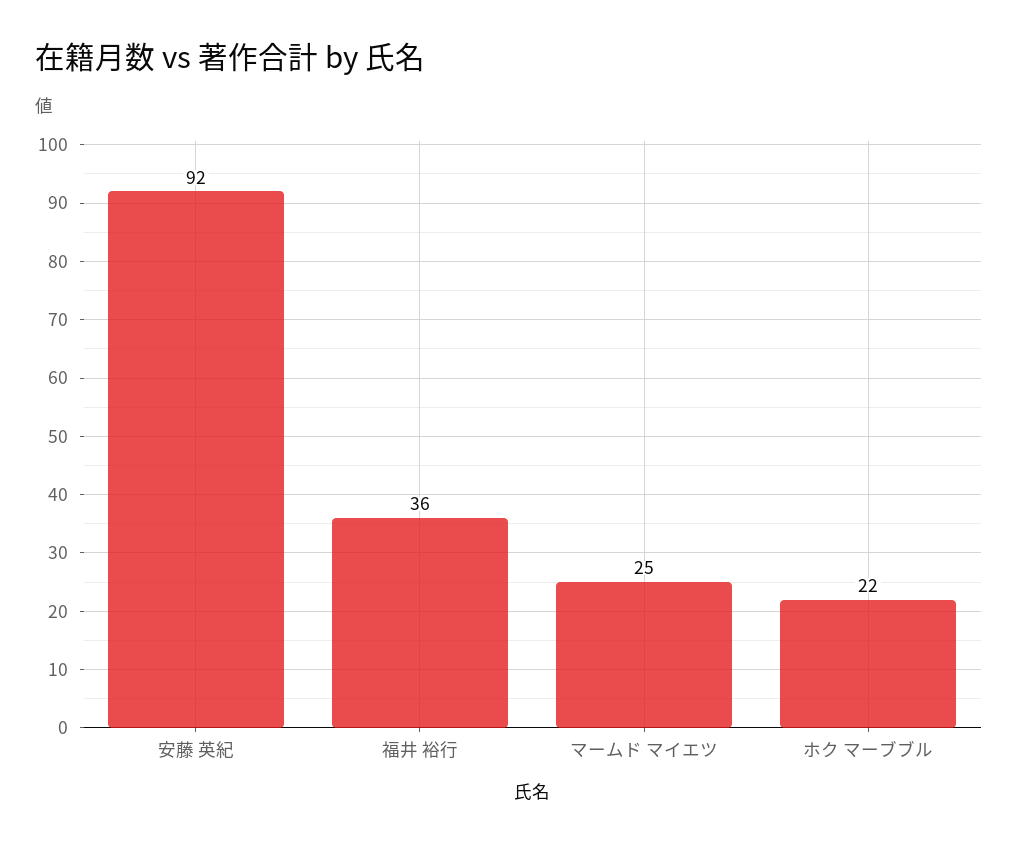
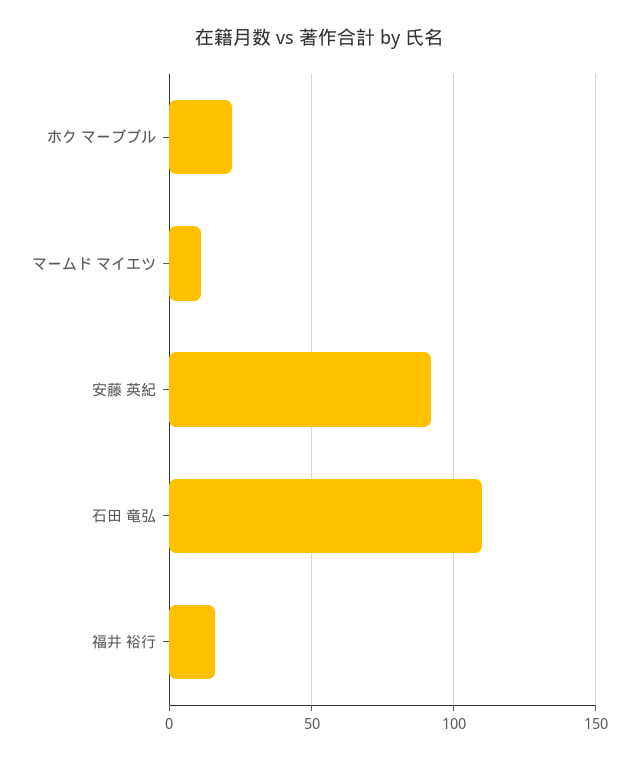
  {
    "安藤 英紀": 92,
-   "福井 裕行": 36,
+   "福井 裕行": 15,
-   "マームド マイエツ": 25,
+   "マームド マイエツ": 10,
-   "ホク マーブブル": 22
+   "ホク マーブブル": 22,
+   "石田 竜弘": 110
  }

